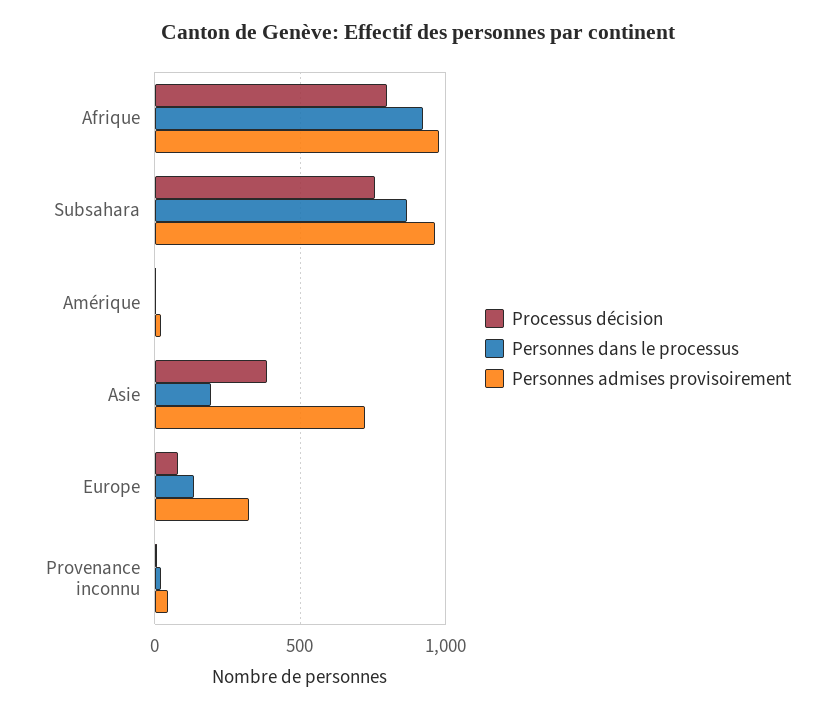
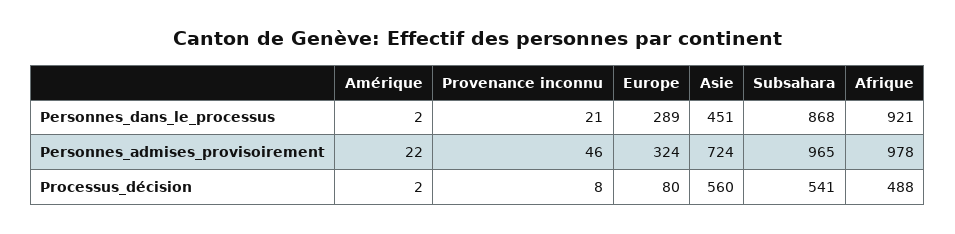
  {
    "Processus décision": {
-     "Afrique": 800,
+     "Afrique": 488,
-     "Subsahara": 750,
+     "Subsahara": 541,
      "Amérique": 2,
-     "Asie": 400,
+     "Asie": 560,
      "Europe": 80,
      "Provenance inconnu": 8
    },
    "Personnes dans le processus": {
      "Afrique": 921,
      "Subsahara": 868,
      "Amérique": 2,
-     "Asie": 200,
+     "Asie": 451,
-     "Europe": 150,
+     "Europe": 289,
      "Provenance inconnu": 21
    },
    "Personnes admises provisoirement": {
      "Afrique": 978,
      "Subsahara": 965,
      "Amérique": 22,
      "Asie": 724,
      "Europe": 324,
      "Provenance inconnu": 46
    }
  }

